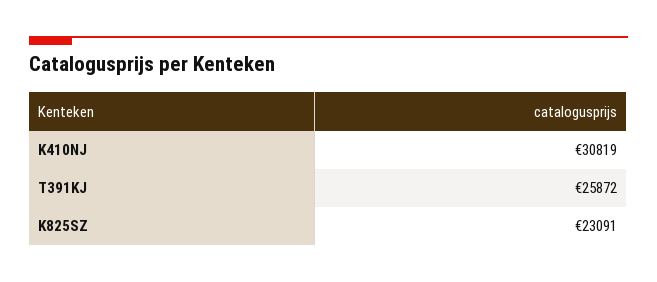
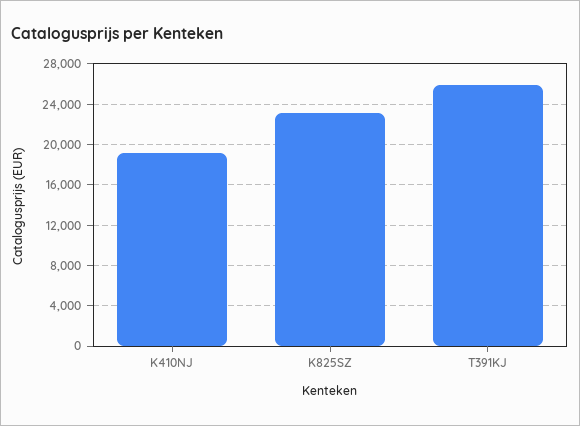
  {
-   "K410NJ": 30819,
+   "K410NJ": 19000,
    "T391KJ": 25872,
    "K825SZ": 23091
  }

